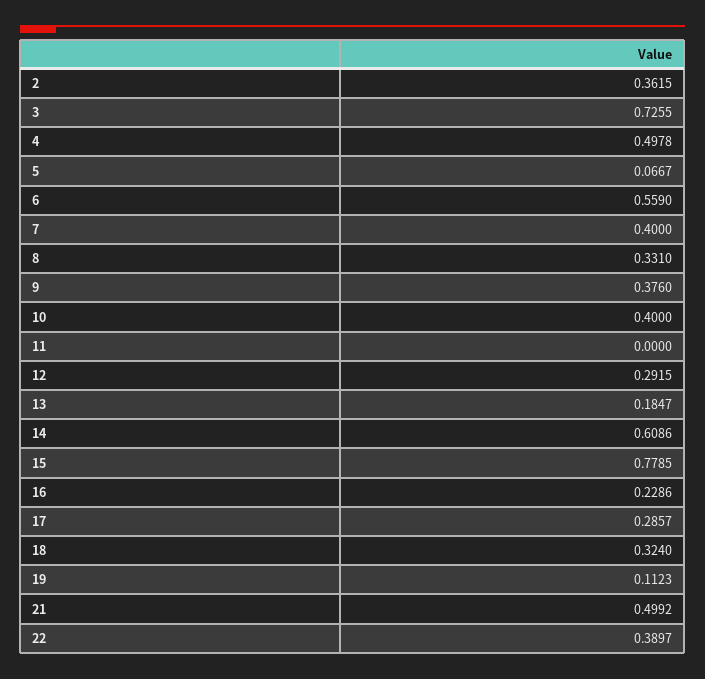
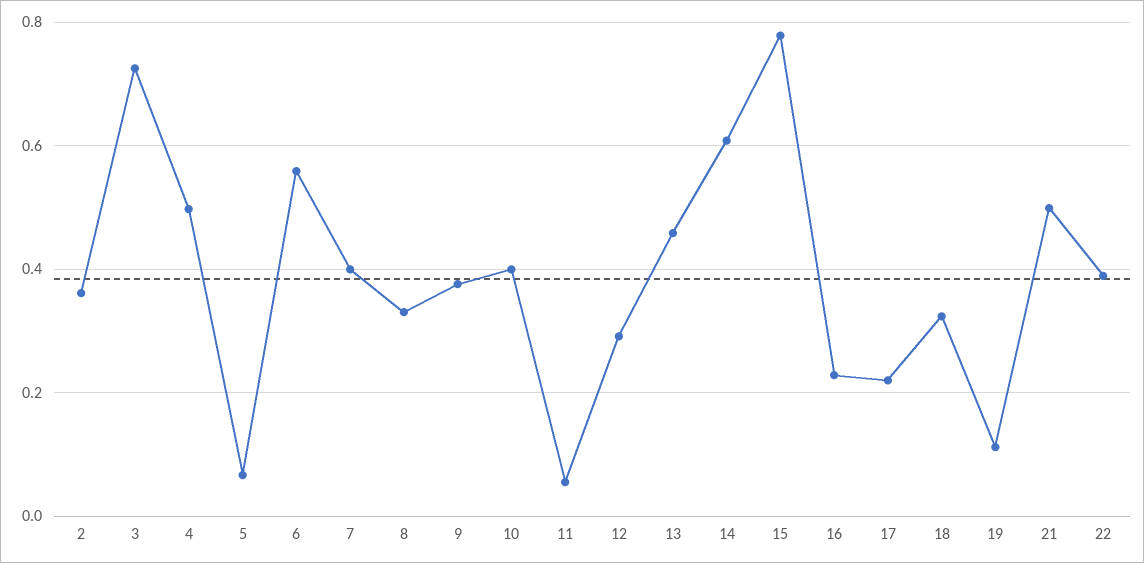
  {
    "2": 0.3615,
    "3": 0.7255,
    "4": 0.4978,
    "5": 0.0667,
    "6": 0.559,
    "7": 0.4,
    "8": 0.331,
    "9": 0.376,
    "10": 0.4,
-   "11": 0,
+   "11": 0.06,
    "12": 0.2915,
-   "13": 0.1847,
+   "13": 0.46,
    "14": 0.6086,
    "15": 0.7785,
    "16": 0.2286,
-   "17": 0.2857,
+   "17": 0.22,
    "18": 0.324,
    "19": 0.1123,
    "21": 0.4992,
    "22": 0.3897
  }

